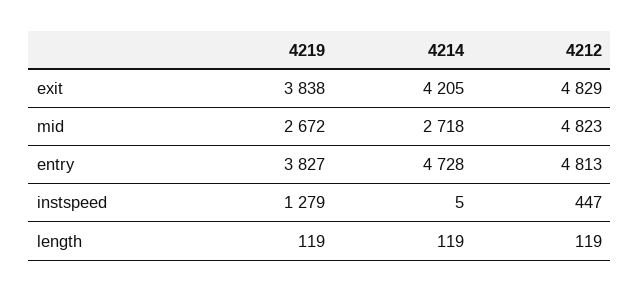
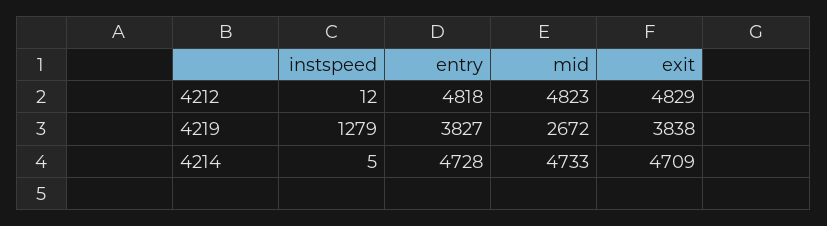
  {
    "4219": {
      "exit": 3838,
      "mid": 2672,
      "entry": 3827,
-     "instspeed": 1279,
+     "instspeed": 1279
-     "length": 119
    },
    "4214": {
-     "exit": 4205,
+     "exit": 4709,
-     "mid": 2718,
+     "mid": 4733,
      "entry": 4728,
-     "instspeed": 5,
+     "instspeed": 5
-     "length": 119
    },
    "4212": {
      "exit": 4829,
      "mid": 4823,
-     "entry": 4813,
+     "entry": 4818,
-     "instspeed": 447,
+     "instspeed": 12
-     "length": 119
    }
  }

